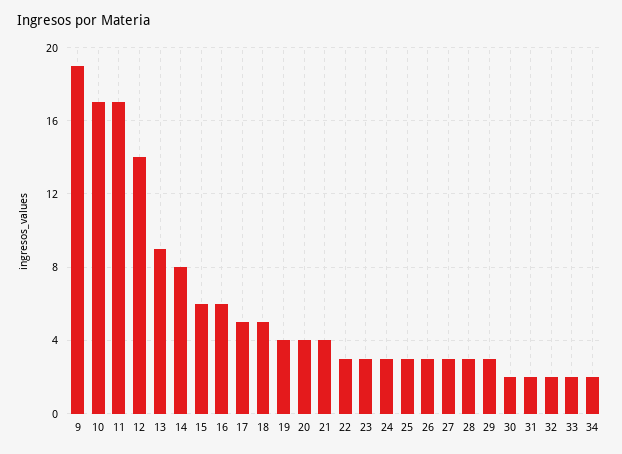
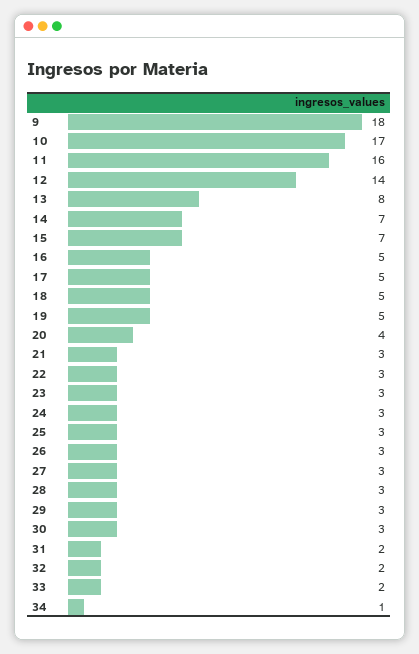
  {
-   "9": 19,
+   "9": 18,
    "10": 17,
-   "11": 17,
+   "11": 16,
    "12": 14,
-   "13": 9,
+   "13": 8,
-   "14": 8,
+   "14": 7,
-   "15": 6,
+   "15": 7,
-   "16": 6,
+   "16": 5,
    "17": 5,
    "18": 5,
-   "19": 4,
+   "19": 5,
    "20": 4,
-   "21": 4,
+   "21": 3,
    "22": 3,
    "23": 3,
    "24": 3,
    "25": 3,
    "26": 3,
    "27": 3,
    "28": 3,
    "29": 3,
-   "30": 2,
+   "30": 3,
    "31": 2,
    "32": 2,
    "33": 2,
-   "34": 2
+   "34": 1
  }

